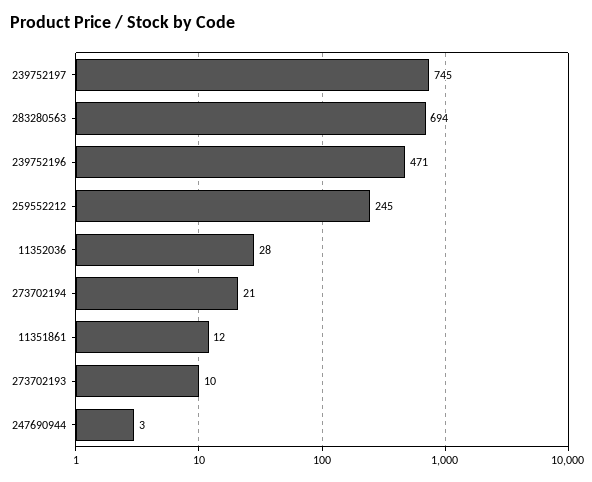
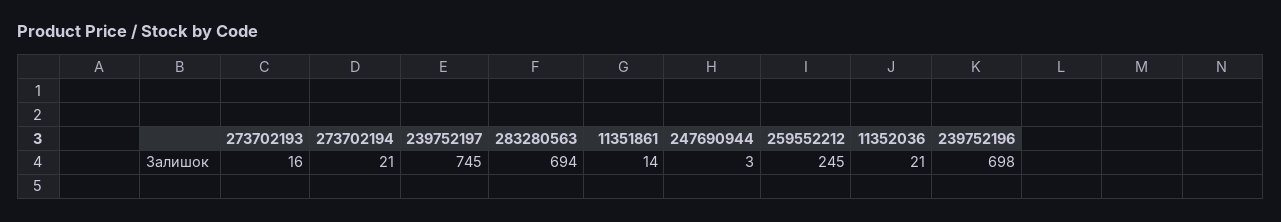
  {
    "239752197": 745,
    "283280563": 694,
-   "239752196": 471,
+   "239752196": 698,
    "259552212": 245,
-   "11352036": 28,
+   "11352036": 21,
    "273702194": 21,
-   "11351861": 12,
+   "11351861": 14,
-   "273702193": 10,
+   "273702193": 16,
    "247690944": 3
  }

